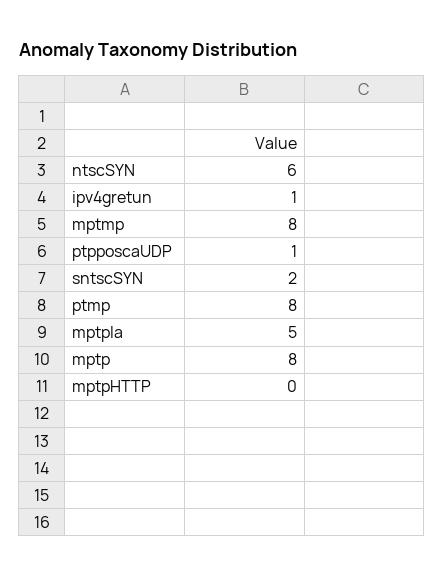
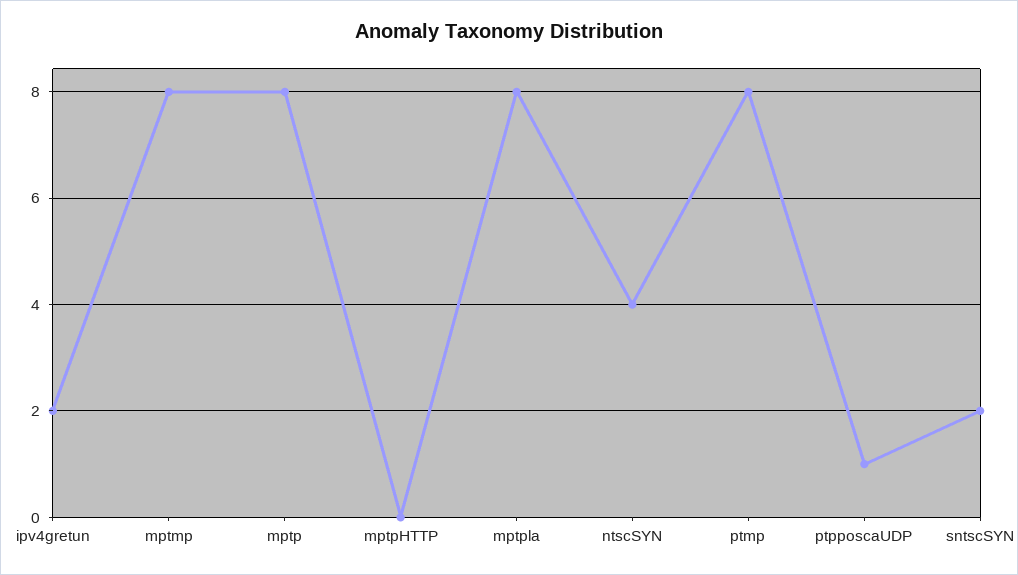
  {
-   "ntscSYN": 6,
+   "ntscSYN": 4,
-   "ipv4gretun": 1,
+   "ipv4gretun": 2,
    "mptmp": 8,
    "ptpposcaUDP": 1,
    "sntscSYN": 2,
    "ptmp": 8,
-   "mptpla": 5,
+   "mptpla": 8,
    "mptp": 8,
    "mptpHTTP": 0
  }

